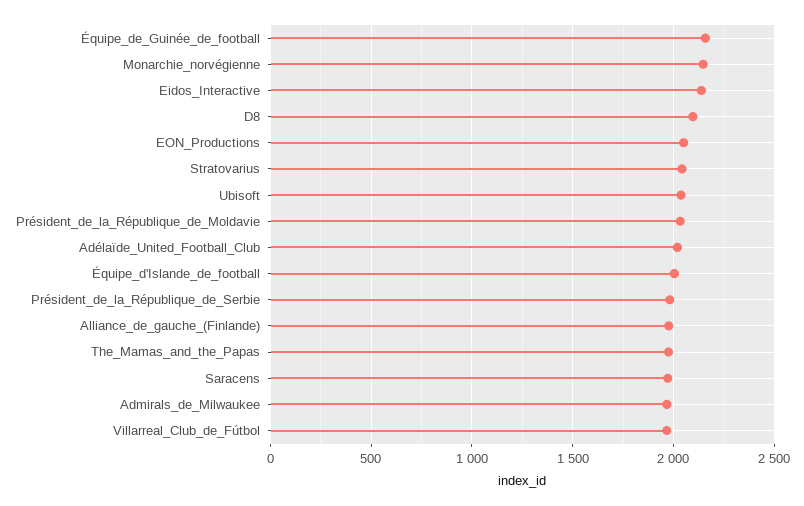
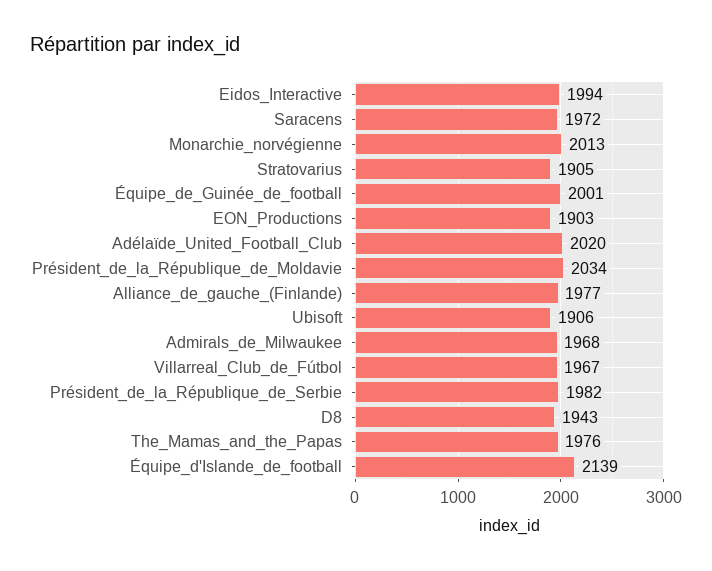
  {
-   "Équipe_de_Guinée_de_football": 2150,
+   "Équipe_de_Guinée_de_football": 2001,
-   "Monarchie_norvégienne": 2150,
+   "Monarchie_norvégienne": 2013,
-   "Eidos_Interactive": 2150,
+   "Eidos_Interactive": 1994,
-   "D8": 2100,
+   "D8": 1943,
-   "EON_Productions": 2050,
+   "EON_Productions": 1903,
-   "Stratovarius": 2050,
+   "Stratovarius": 1905,
-   "Ubisoft": 2050,
+   "Ubisoft": 1906,
    "Président_de_la_République_de_Moldavie": 2034,
    "Adélaïde_United_Football_Club": 2020,
-   "Équipe_d'Islande_de_football": 2000,
+   "Équipe_d'Islande_de_football": 2139,
    "Président_de_la_République_de_Serbie": 1982,
    "Alliance_de_gauche_(Finlande)": 1977,
    "The_Mamas_and_the_Papas": 1976,
    "Saracens": 1972,
    "Admirals_de_Milwaukee": 1968,
    "Villarreal_Club_de_Fútbol": 1967
  }

